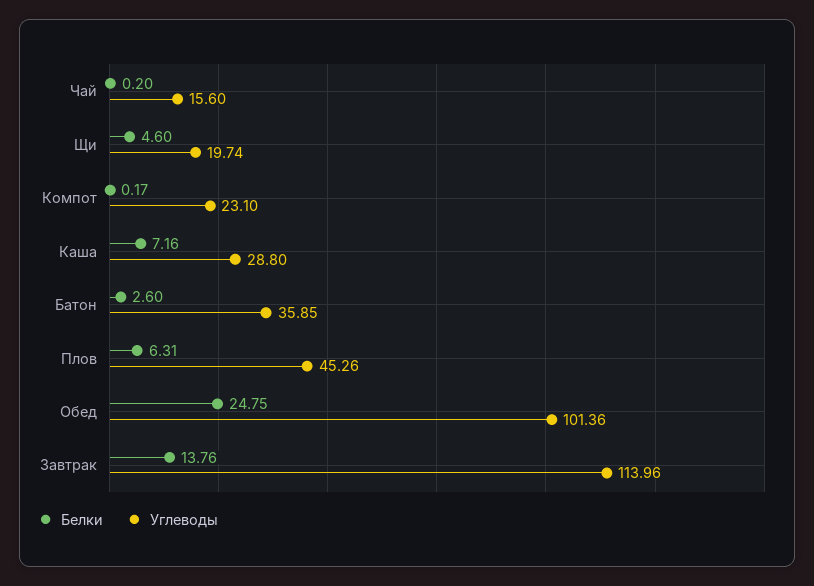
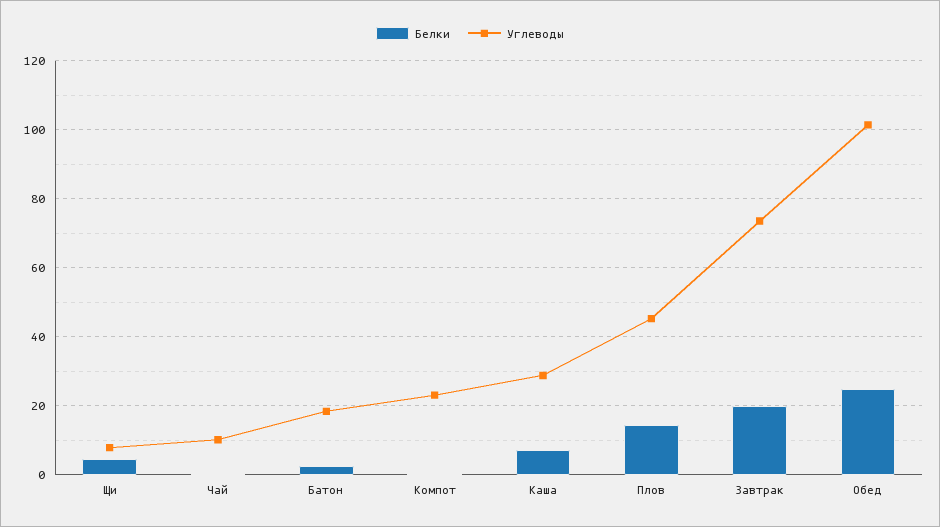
  {
    "Белки": {
      "Чай": 0.2,
      "Щи": 4.6,
      "Компот": 0.17,
      "Каша": 7.16,
      "Батон": 2.6,
-     "Плов": 6.31,
+     "Плов": 14,
      "Обед": 24.75,
-     "Завтрак": 13.76
+     "Завтрак": 20
    },
    "Углеводы": {
-     "Чай": 15.6,
+     "Чай": 10,
-     "Щи": 19.74,
+     "Щи": 8,
      "Компот": 23.1,
      "Каша": 28.8,
-     "Батон": 35.85,
+     "Батон": 18,
      "Плов": 45.26,
      "Обед": 101.36,
-     "Завтрак": 113.96
+     "Завтрак": 74
    }
  }

